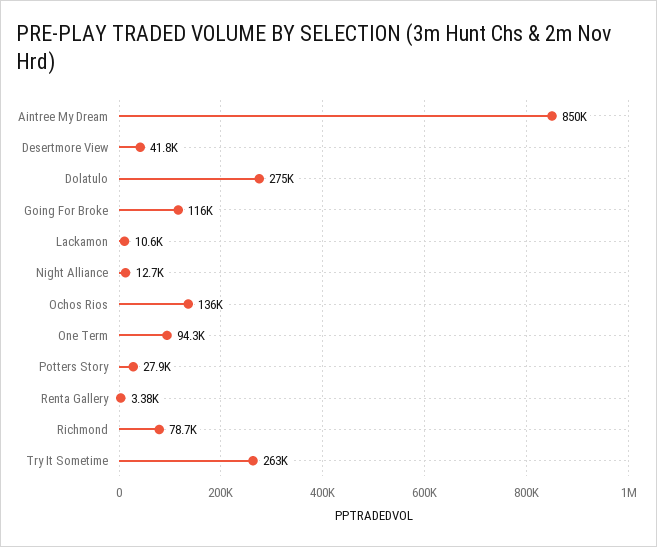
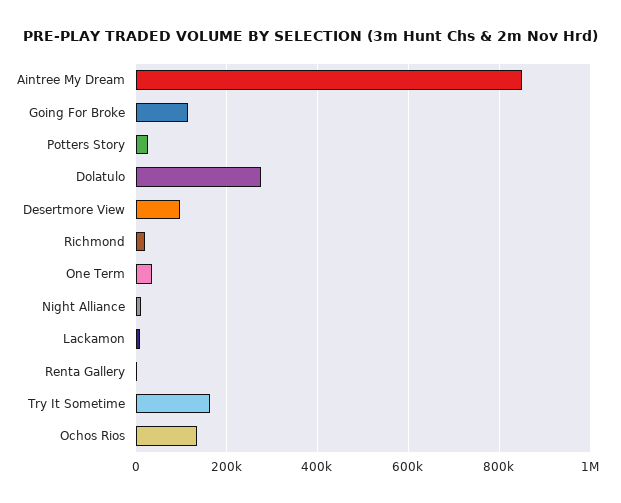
  {
    "Aintree My Dream": 850000,
-   "Desertmore View": 41800,
+   "Desertmore View": 100000,
    "Dolatulo": 275000,
    "Going For Broke": 116000,
    "Lackamon": 10600,
    "Night Alliance": 12700,
    "Ochos Rios": 136000,
-   "One Term": 94300,
+   "One Term": 40000,
    "Potters Story": 27900,
    "Renta Gallery": 3380,
-   "Richmond": 78700,
+   "Richmond": 20000,
-   "Try It Sometime": 263000
+   "Try It Sometime": 160000
  }

